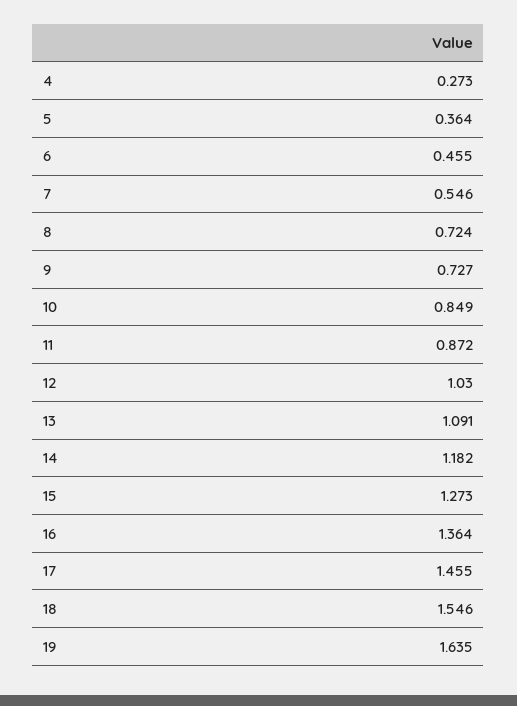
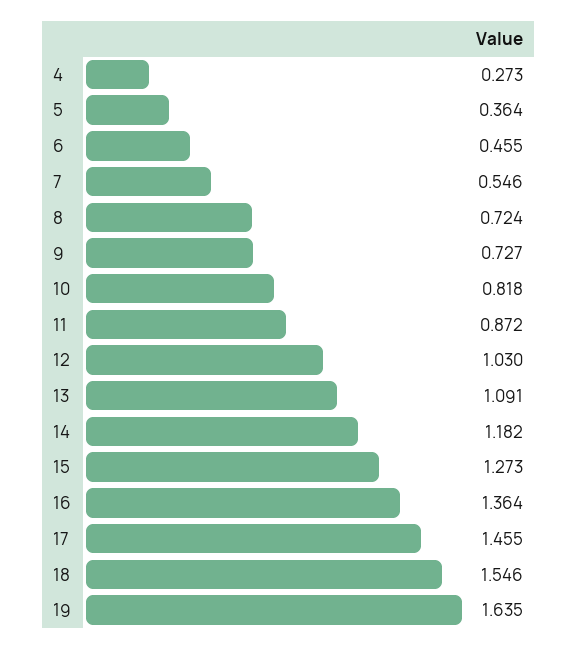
  {
    "4": 0.273,
    "5": 0.364,
    "6": 0.455,
    "7": 0.546,
    "8": 0.724,
    "9": 0.727,
-   "10": 0.849,
+   "10": 0.818,
    "11": 0.872,
    "12": 1.03,
    "13": 1.091,
    "14": 1.182,
    "15": 1.273,
    "16": 1.364,
    "17": 1.455,
    "18": 1.546,
    "19": 1.635
  }

